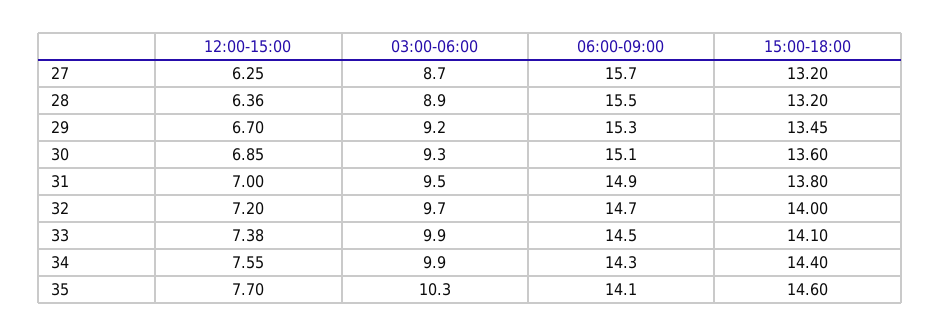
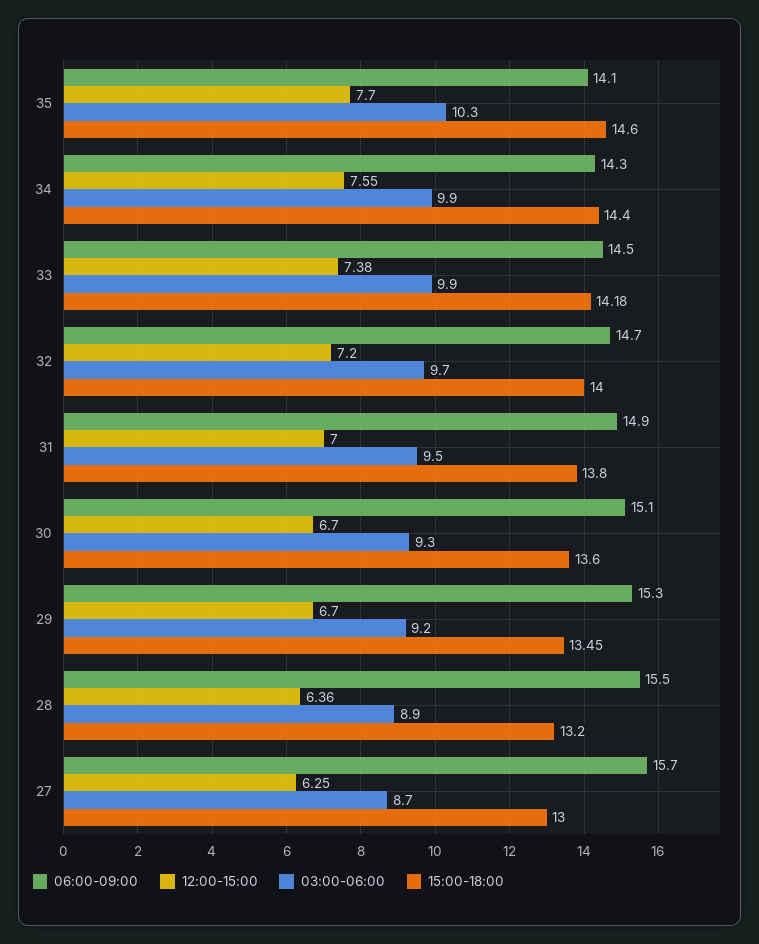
  {
    "12:00-15:00": {
      "27": 6.25,
      "28": 6.36,
      "29": 6.7,
-     "30": 6.85,
+     "30": 6.7,
      "31": 7,
      "32": 7.2,
      "33": 7.38,
      "34": 7.55,
      "35": 7.7
    },
    "03:00-06:00": {
      "27": 8.7,
      "28": 8.9,
      "29": 9.2,
      "30": 9.3,
      "31": 9.5,
      "32": 9.7,
      "33": 9.9,
      "34": 9.9,
      "35": 10.3
    },
    "06:00-09:00": {
      "27": 15.7,
      "28": 15.5,
      "29": 15.3,
      "30": 15.1,
      "31": 14.9,
      "32": 14.7,
      "33": 14.5,
      "34": 14.3,
      "35": 14.1
    },
    "15:00-18:00": {
-     "27": 13.2,
+     "27": 13,
      "28": 13.2,
      "29": 13.45,
      "30": 13.6,
      "31": 13.8,
      "32": 14,
-     "33": 14.1,
+     "33": 14.18,
      "34": 14.4,
      "35": 14.6
    }
  }

